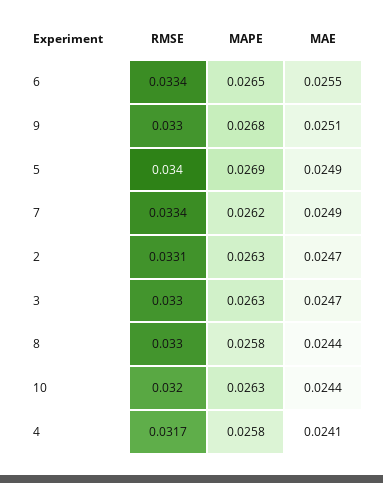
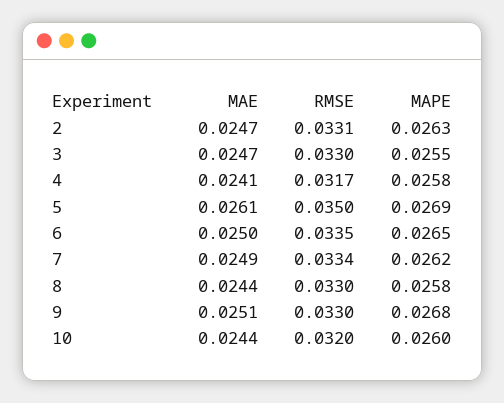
  {
    "RMSE": {
-     "6": 0.0334,
+     "6": 0.0335,
      "9": 0.033,
-     "5": 0.034,
+     "5": 0.035,
      "7": 0.0334,
      "2": 0.0331,
      "3": 0.033,
      "8": 0.033,
      "10": 0.032,
      "4": 0.0317
    },
    "MAPE": {
      "6": 0.0265,
      "9": 0.0268,
      "5": 0.0269,
      "7": 0.0262,
      "2": 0.0263,
-     "3": 0.0263,
+     "3": 0.0255,
      "8": 0.0258,
-     "10": 0.0263,
+     "10": 0.026,
      "4": 0.0258
    },
    "MAE": {
-     "6": 0.0255,
+     "6": 0.025,
      "9": 0.0251,
-     "5": 0.0249,
+     "5": 0.0261,
      "7": 0.0249,
      "2": 0.0247,
      "3": 0.0247,
      "8": 0.0244,
      "10": 0.0244,
      "4": 0.0241
    }
  }

